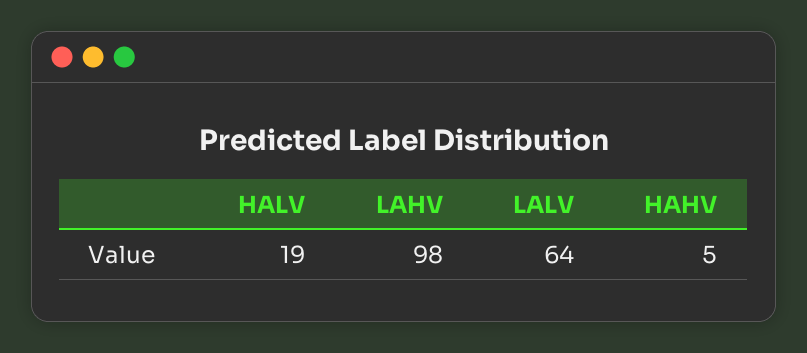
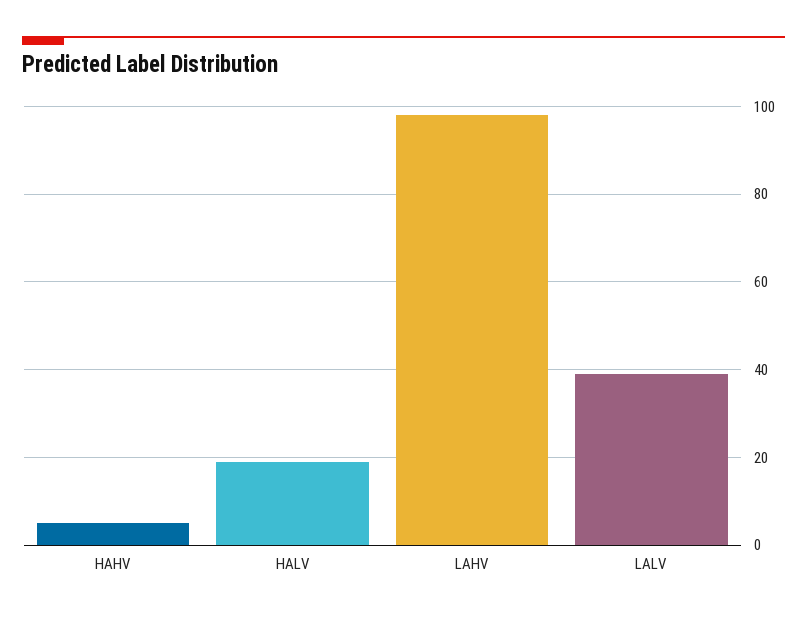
  {
    "HALV": 19,
    "LAHV": 98,
-   "LALV": 64,
+   "LALV": 40,
    "HAHV": 5
  }

